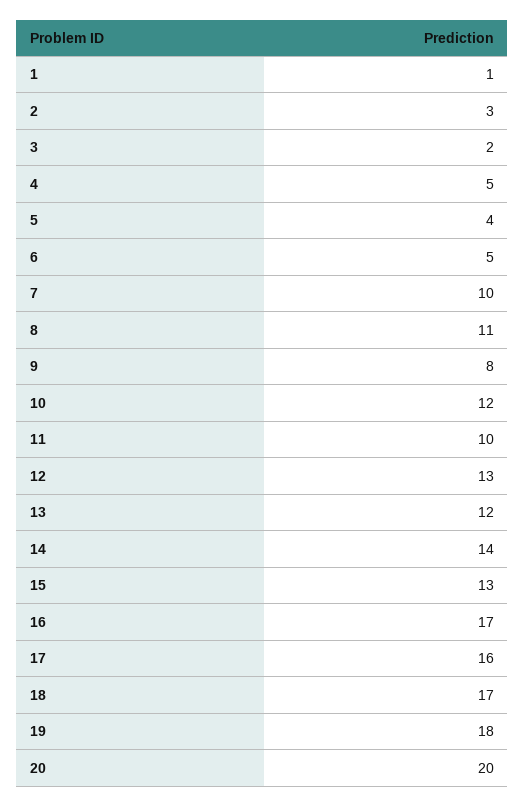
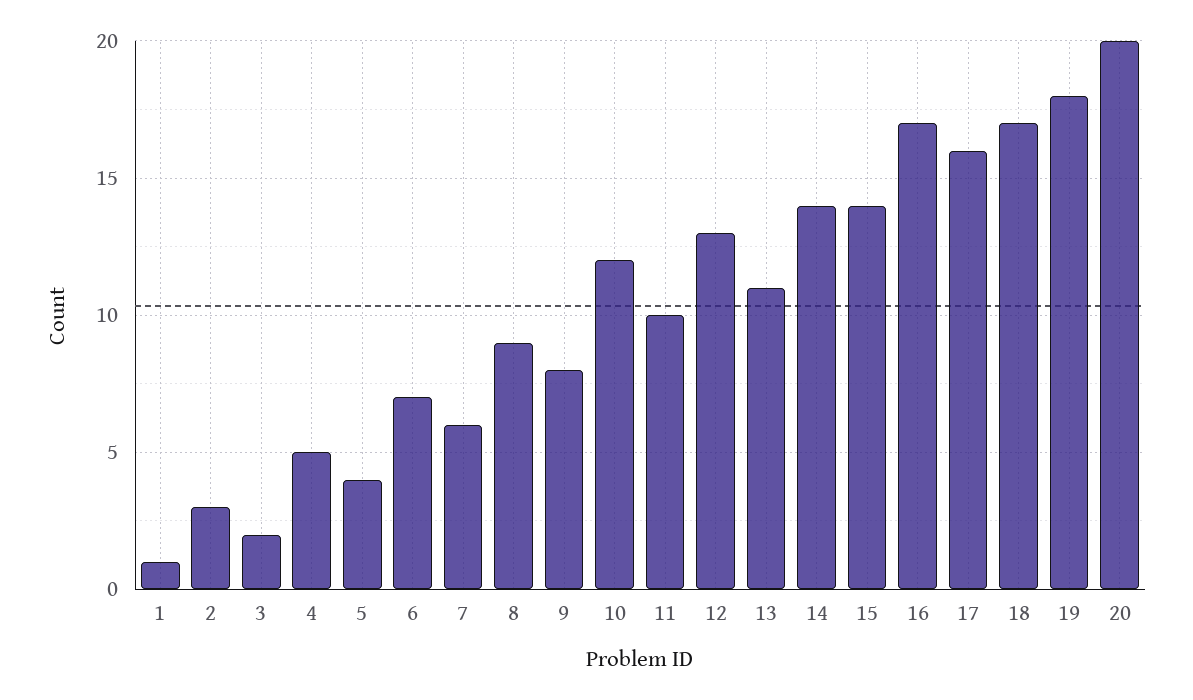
  {
    "1": 1,
    "2": 3,
    "3": 2,
    "4": 5,
    "5": 4,
-   "6": 5,
+   "6": 7,
-   "7": 10,
+   "7": 6,
-   "8": 11,
+   "8": 9,
    "9": 8,
    "10": 12,
    "11": 10,
    "12": 13,
-   "13": 12,
+   "13": 11,
    "14": 14,
-   "15": 13,
+   "15": 14,
    "16": 17,
    "17": 16,
    "18": 17,
    "19": 18,
    "20": 20
  }

